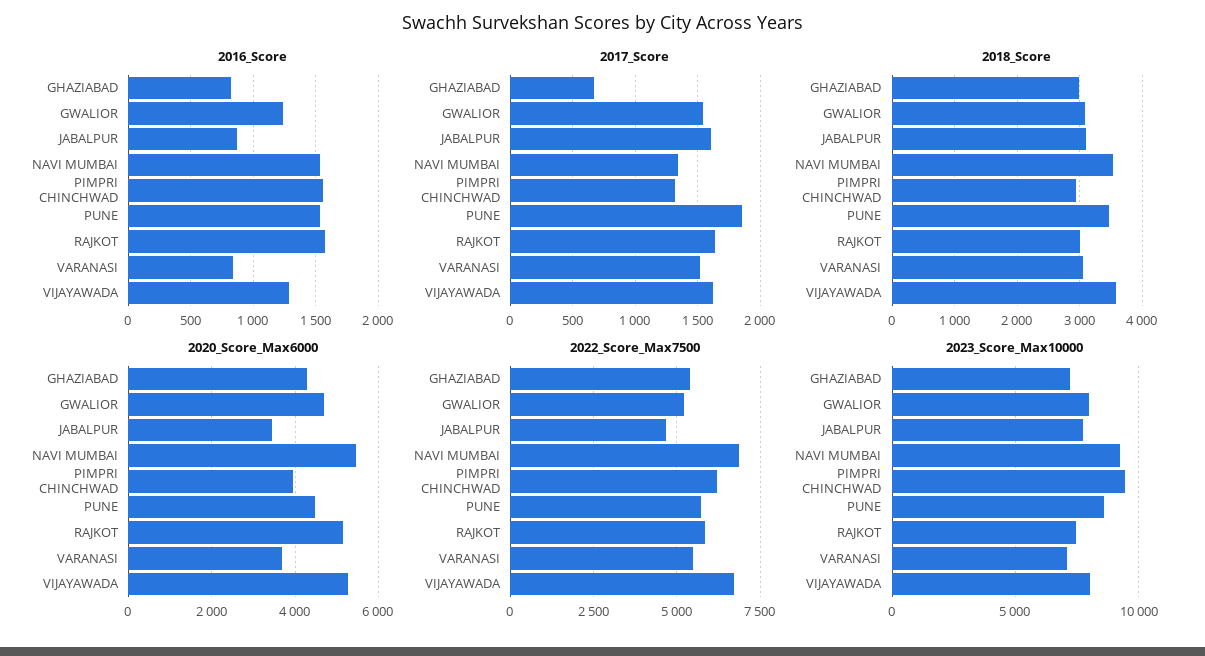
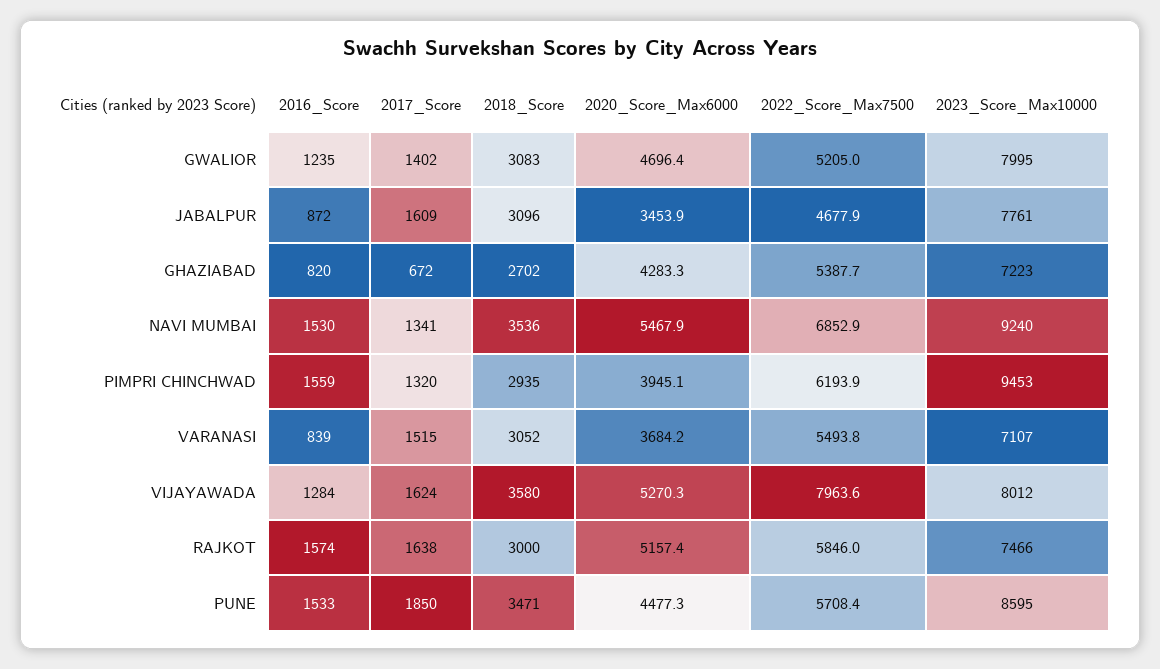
  {
    "2016_Score": {
      "GHAZIABAD": 820,
      "GWALIOR": 1235,
      "JABALPUR": 872,
      "NAVI MUMBAI": 1530,
      "PIMPRI CHINCHWAD": 1559,
      "PUNE": 1533,
      "RAJKOT": 1574,
      "VARANASI": 839,
      "VIJAYAWADA": 1284
    },
    "2017_Score": {
      "GHAZIABAD": 672,
-     "GWALIOR": 1550,
+     "GWALIOR": 1402,
      "JABALPUR": 1609,
      "NAVI MUMBAI": 1341,
      "PIMPRI CHINCHWAD": 1320,
      "PUNE": 1850,
      "RAJKOT": 1638,
      "VARANASI": 1515,
      "VIJAYAWADA": 1624
    },
    "2018_Score": {
-     "GHAZIABAD": 3000,
+     "GHAZIABAD": 2702,
      "GWALIOR": 3083,
      "JABALPUR": 3096,
      "NAVI MUMBAI": 3536,
      "PIMPRI CHINCHWAD": 2935,
      "PUNE": 3471,
      "RAJKOT": 3000,
      "VARANASI": 3052,
      "VIJAYAWADA": 3580
    },
    "2020_Score_Max6000": {
      "GHAZIABAD": 4283.3,
      "GWALIOR": 4696.4,
      "JABALPUR": 3453.9,
      "NAVI MUMBAI": 5467.9,
      "PIMPRI CHINCHWAD": 3945.1,
      "PUNE": 4477.3,
      "RAJKOT": 5157.4,
      "VARANASI": 3684.2,
      "VIJAYAWADA": 5270.3
    },
    "2022_Score_Max7500": {
      "GHAZIABAD": 5387.7,
      "GWALIOR": 5205,
      "JABALPUR": 4677.9,
      "NAVI MUMBAI": 6852.9,
      "PIMPRI CHINCHWAD": 6193.9,
      "PUNE": 5708.4,
      "RAJKOT": 5846,
      "VARANASI": 5493.8,
-     "VIJAYAWADA": 6750
+     "VIJAYAWADA": 7963.6
    },
    "2023_Score_Max10000": {
      "GHAZIABAD": 7223,
      "GWALIOR": 7995,
      "JABALPUR": 7761,
      "NAVI MUMBAI": 9240,
      "PIMPRI CHINCHWAD": 9453,
      "PUNE": 8595,
      "RAJKOT": 7466,
      "VARANASI": 7107,
      "VIJAYAWADA": 8012
    }
  }

